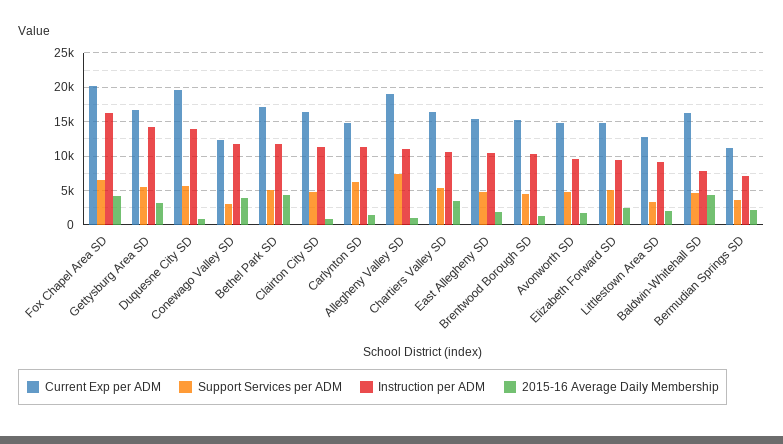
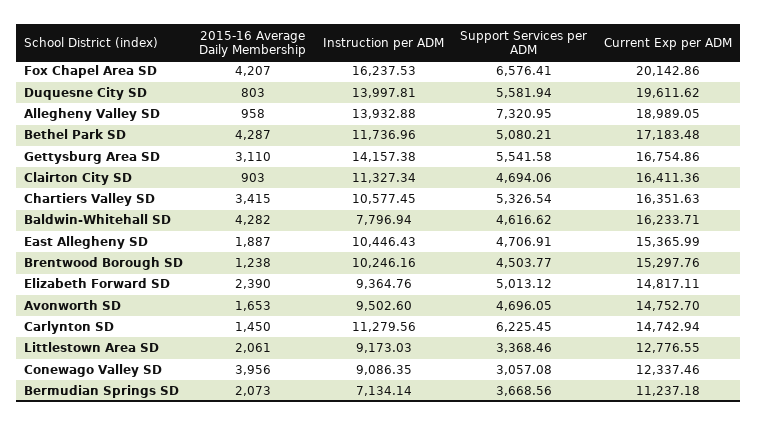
  {
    "Current Exp per ADM": {
      "Fox Chapel Area SD": 20142.86,
      "Gettysburg Area SD": 16754.86,
      "Duquesne City SD": 19611.62,
      "Conewago Valley SD": 12337.46,
      "Bethel Park SD": 17183.48,
      "Clairton City SD": 16411.36,
      "Carlynton SD": 14742.94,
      "Allegheny Valley SD": 18989.05,
      "Chartiers Valley SD": 16351.63,
      "East Allegheny SD": 15365.99,
      "Brentwood Borough SD": 15297.76,
      "Avonworth SD": 14752.7,
      "Elizabeth Forward SD": 14817.11,
      "Littlestown Area SD": 12776.55,
      "Baldwin-Whitehall SD": 16233.71,
      "Bermudian Springs SD": 11237.18
    },
    "Support Services per ADM": {
      "Fox Chapel Area SD": 6576.41,
      "Gettysburg Area SD": 5541.58,
      "Duquesne City SD": 5581.94,
      "Conewago Valley SD": 3057.08,
      "Bethel Park SD": 5080.21,
      "Clairton City SD": 4694.06,
      "Carlynton SD": 6225.45,
      "Allegheny Valley SD": 7320.95,
      "Chartiers Valley SD": 5326.54,
      "East Allegheny SD": 4706.91,
      "Brentwood Borough SD": 4503.77,
      "Avonworth SD": 4696.05,
      "Elizabeth Forward SD": 5013.12,
      "Littlestown Area SD": 3368.46,
      "Baldwin-Whitehall SD": 4616.62,
      "Bermudian Springs SD": 3668.56
    },
    "Instruction per ADM": {
      "Fox Chapel Area SD": 16237.53,
      "Gettysburg Area SD": 14157.38,
      "Duquesne City SD": 13997.81,
-     "Conewago Valley SD": 12000,
+     "Conewago Valley SD": 9086.35,
      "Bethel Park SD": 11736.96,
      "Clairton City SD": 11327.34,
      "Carlynton SD": 11279.56,
-     "Allegheny Valley SD": 11000,
+     "Allegheny Valley SD": 13932.88,
      "Chartiers Valley SD": 10577.45,
      "East Allegheny SD": 10446.43,
      "Brentwood Borough SD": 10246.16,
      "Avonworth SD": 9502.6,
      "Elizabeth Forward SD": 9364.76,
      "Littlestown Area SD": 9173.03,
      "Baldwin-Whitehall SD": 7796.94,
      "Bermudian Springs SD": 7134.14
    },
    "2015-16 Average Daily Membership": {
      "Fox Chapel Area SD": 4207,
      "Gettysburg Area SD": 3110,
      "Duquesne City SD": 803,
      "Conewago Valley SD": 3956,
      "Bethel Park SD": 4287,
      "Clairton City SD": 903,
      "Carlynton SD": 1450,
      "Allegheny Valley SD": 958,
      "Chartiers Valley SD": 3415,
      "East Allegheny SD": 1887,
      "Brentwood Borough SD": 1238,
      "Avonworth SD": 1653,
      "Elizabeth Forward SD": 2390,
      "Littlestown Area SD": 2061,
      "Baldwin-Whitehall SD": 4282,
      "Bermudian Springs SD": 2073
    }
  }

